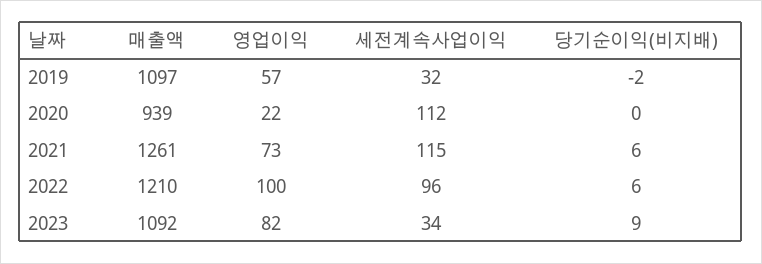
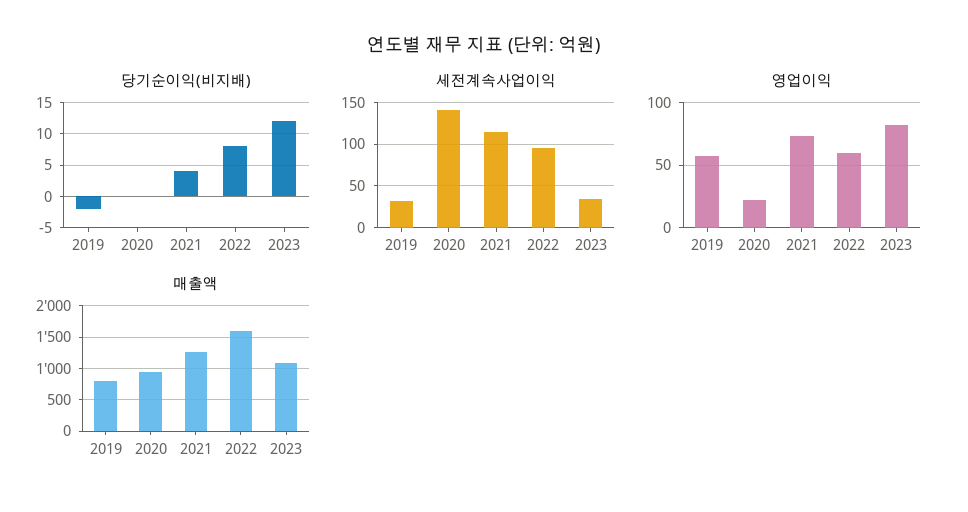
  {
    "매출액": {
-     "2019": 1097,
+     "2019": 800,
      "2020": 939,
      "2021": 1261,
-     "2022": 1210,
+     "2022": 1600,
      "2023": 1092
    },
    "영업이익": {
      "2019": 57,
      "2020": 22,
      "2021": 73,
-     "2022": 100,
+     "2022": 60,
      "2023": 82
    },
    "세전계속사업이익": {
      "2019": 32,
-     "2020": 112,
+     "2020": 140,
      "2021": 115,
      "2022": 96,
      "2023": 34
    },
    "당기순이익(비지배)": {
      "2019": -2,
      "2020": 0,
-     "2021": 6,
+     "2021": 4,
-     "2022": 6,
+     "2022": 8,
-     "2023": 9
+     "2023": 12
    }
  }

